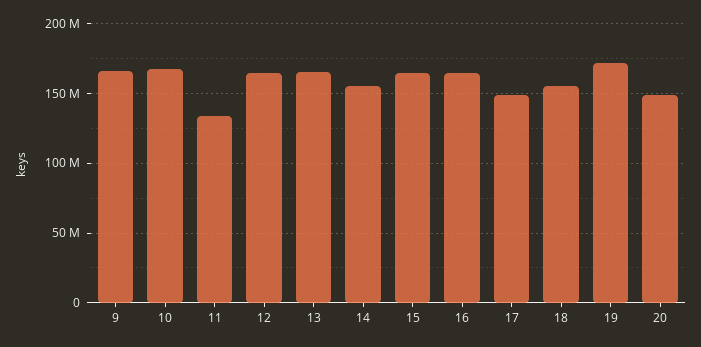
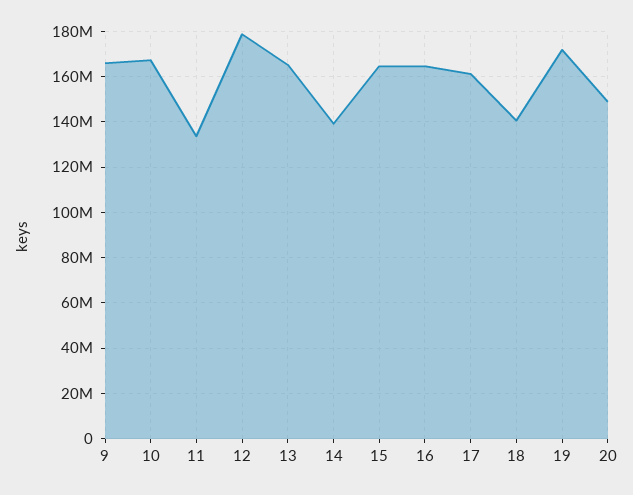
  {
    "9": 165000000,
    "10": 165000000,
    "11": 135000000,
-   "12": 165000000,
+   "12": 180000000,
    "13": 165000000,
-   "14": 155000000,
+   "14": 140000000,
    "15": 165000000,
    "16": 165000000,
-   "17": 150000000,
+   "17": 160000000,
-   "18": 155000000,
+   "18": 140000000,
    "19": 170000000,
    "20": 150000000
  }

